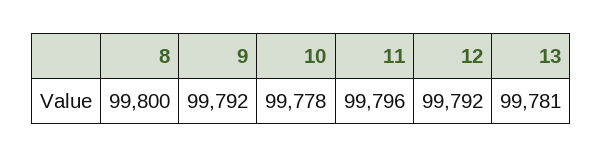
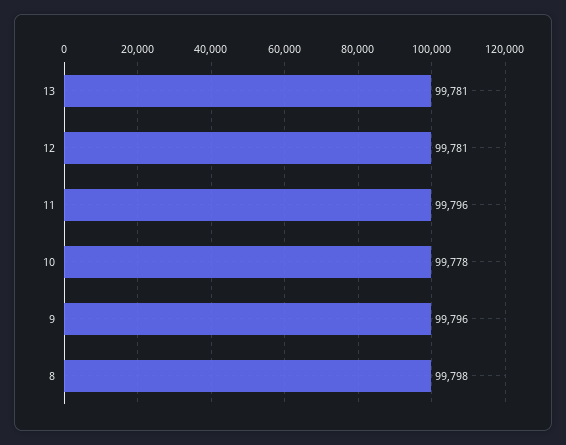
  {
-   "8": 99800,
+   "8": 99798,
-   "9": 99792,
+   "9": 99796,
    "10": 99778,
    "11": 99796,
-   "12": 99792,
+   "12": 99781,
    "13": 99781
  }

